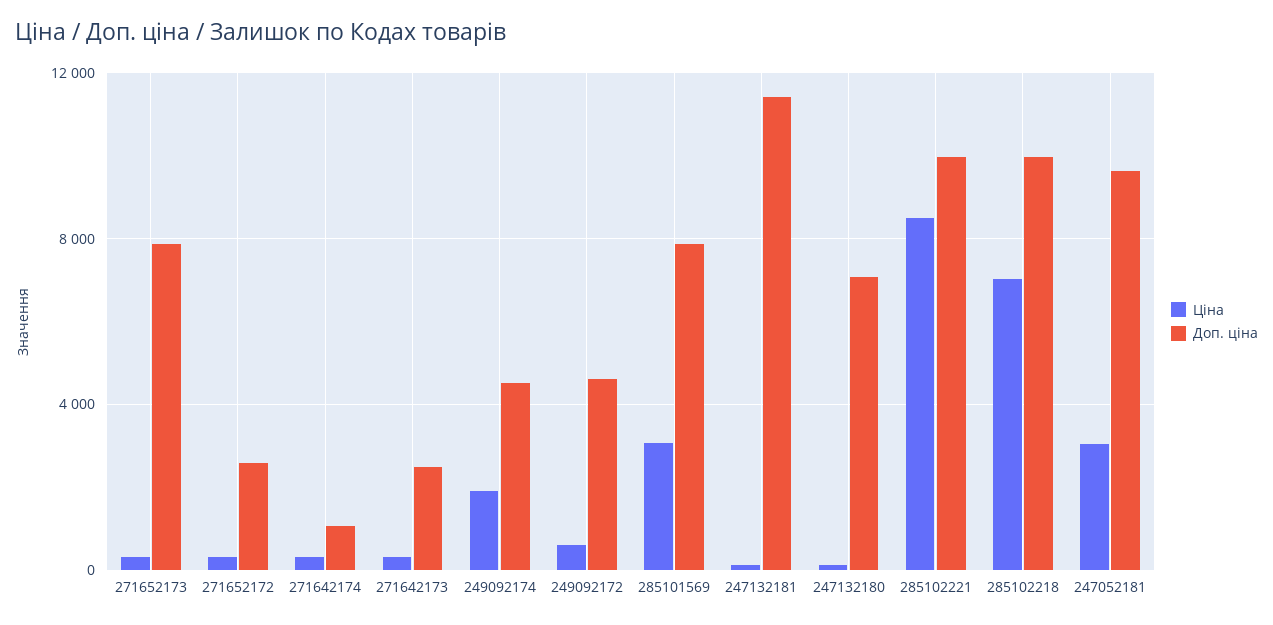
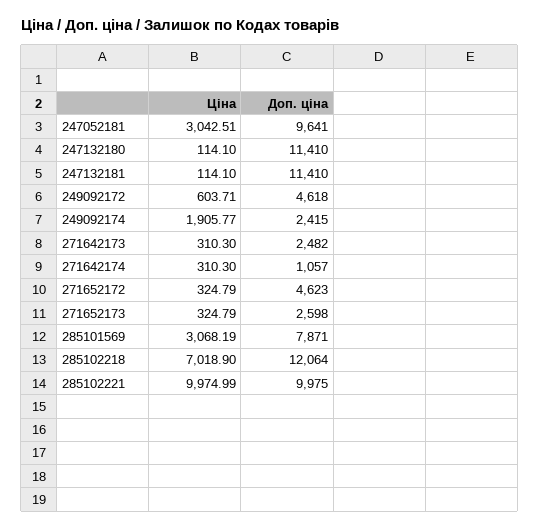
  {
    "Ціна": {
      "271652173": 324.79,
      "271652172": 324.79,
      "271642174": 310.3,
      "271642173": 310.3,
      "249092174": 1905.77,
      "249092172": 603.71,
      "285101569": 3068.19,
      "247132181": 114.1,
      "247132180": 114.1,
-     "285102221": 8500,
+     "285102221": 9974.99,
      "285102218": 7018.9,
      "247052181": 3042.51
    },
    "Доп. ціна": {
-     "271652173": 8000,
+     "271652173": 2598,
-     "271652172": 2500,
+     "271652172": 4623,
      "271642174": 1057,
      "271642173": 2482,
-     "249092174": 4500,
+     "249092174": 2415,
      "249092172": 4618,
      "285101569": 7871,
      "247132181": 11410,
-     "247132180": 7000,
+     "247132180": 11410,
      "285102221": 9975,
-     "285102218": 10000,
+     "285102218": 12064,
      "247052181": 9641
    }
  }

